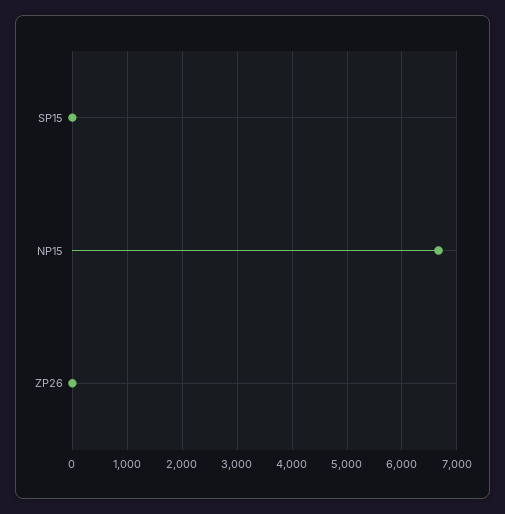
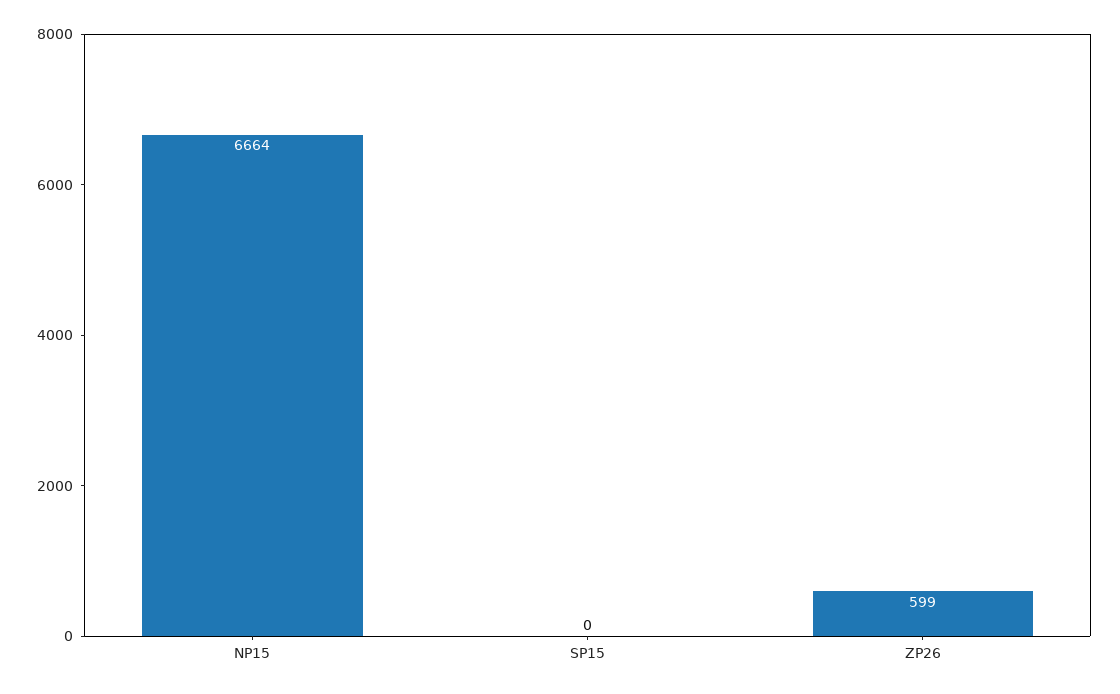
  {
    "SP15": 0,
    "NP15": 6664,
-   "ZP26": 0
+   "ZP26": 599
  }

